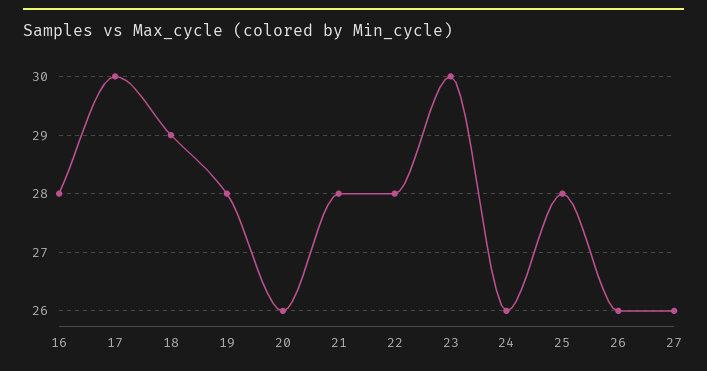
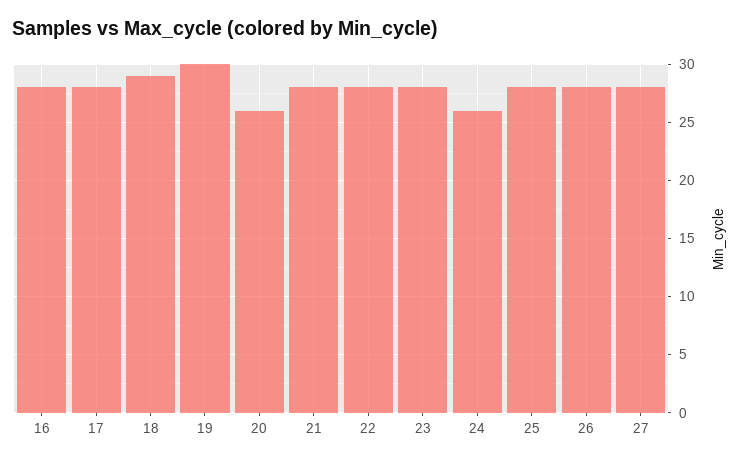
  {
    "16": 28,
-   "17": 30,
+   "17": 28,
    "18": 29,
-   "19": 28,
+   "19": 30,
    "20": 26,
    "21": 28,
    "22": 28,
-   "23": 30,
+   "23": 28,
    "24": 26,
    "25": 28,
-   "26": 26,
+   "26": 28,
-   "27": 26
+   "27": 28
  }

